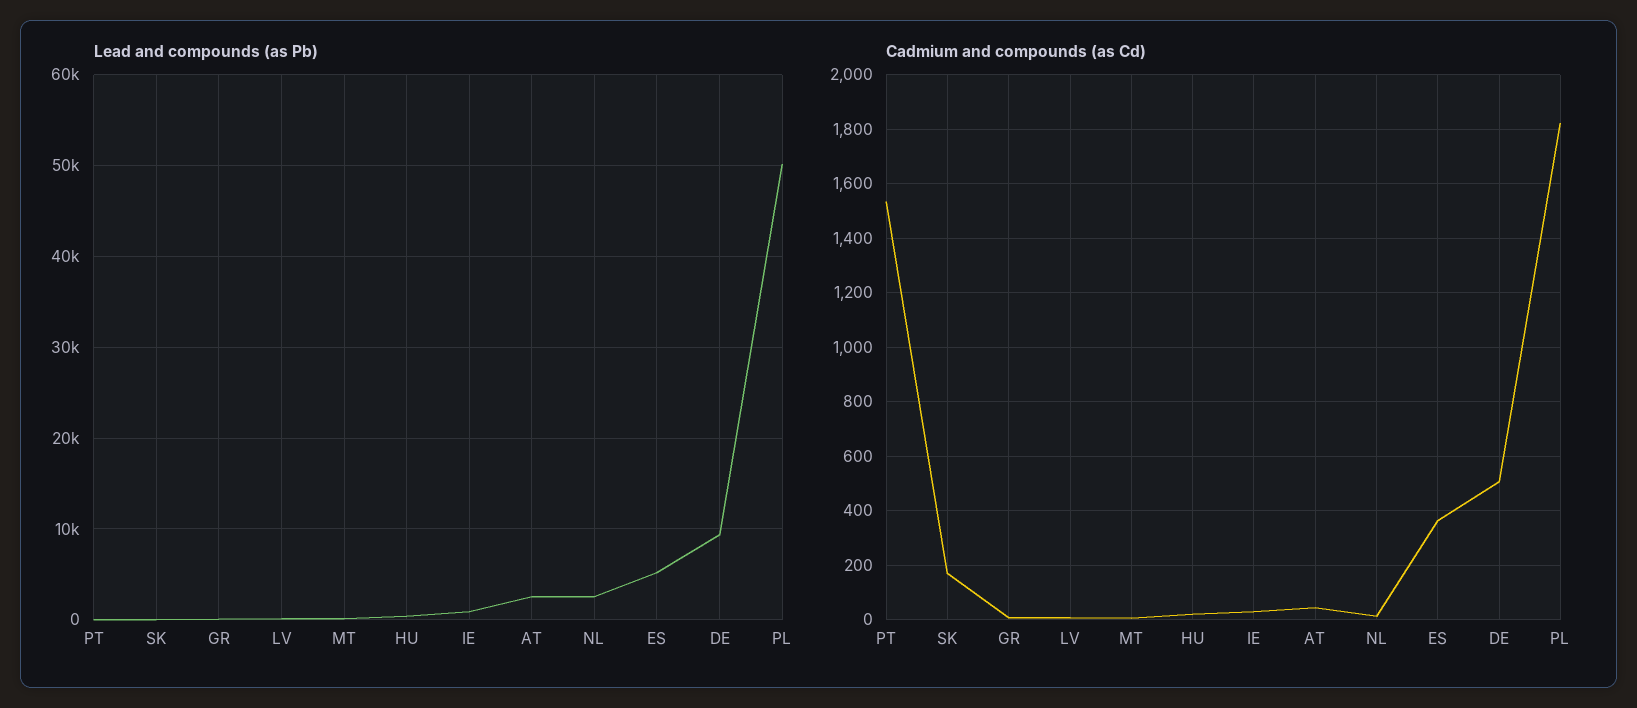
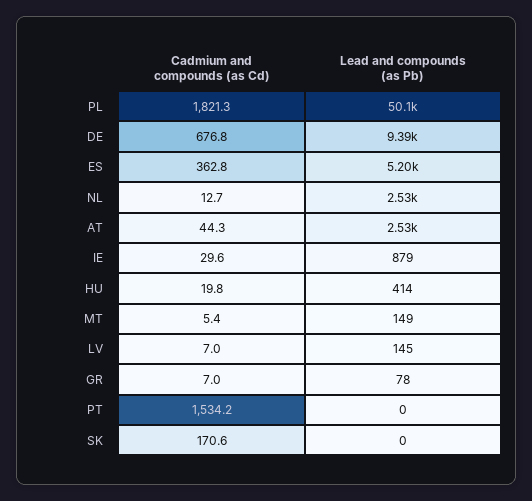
  {
    "Lead and compounds (as Pb)": {
      "PT": 0,
      "SK": 0,
      "GR": 78,
      "LV": 145,
      "MT": 149,
      "HU": 414,
      "IE": 879,
      "AT": 2530,
      "NL": 2530,
      "ES": 5200,
      "DE": 9390,
      "PL": 50100
    },
    "Cadmium and compounds (as Cd)": {
      "PT": 1534.2,
      "SK": 170.6,
      "GR": 7,
      "LV": 7,
      "MT": 5.4,
      "HU": 19.8,
      "IE": 29.6,
      "AT": 44.3,
      "NL": 12.7,
      "ES": 362.8,
-     "DE": 500,
+     "DE": 676.8,
      "PL": 1821.3
    }
  }

